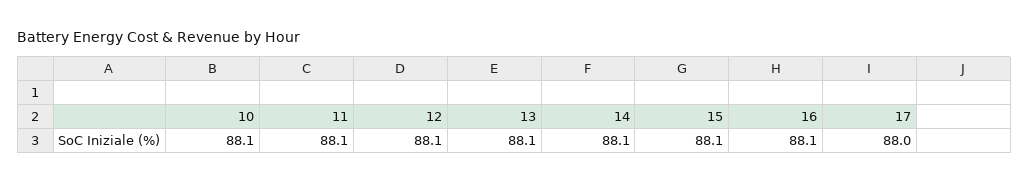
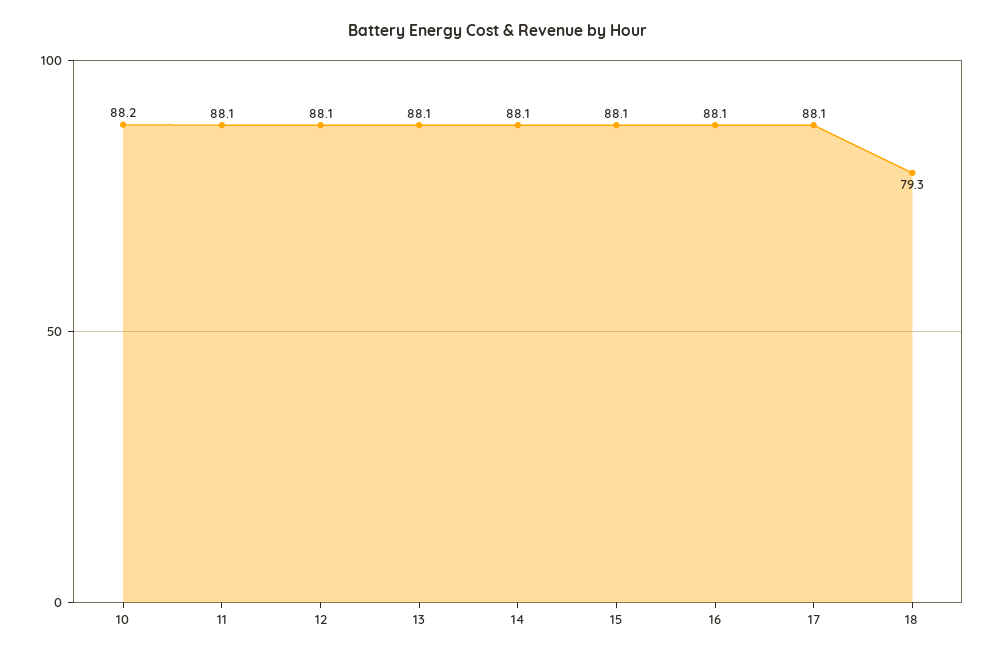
  {
-   "10": 88.1,
+   "10": 88.2,
    "11": 88.1,
    "12": 88.1,
    "13": 88.1,
    "14": 88.1,
    "15": 88.1,
    "16": 88.1,
-   "17": 88
+   "17": 88.1,
+   "18": 79.3
  }

